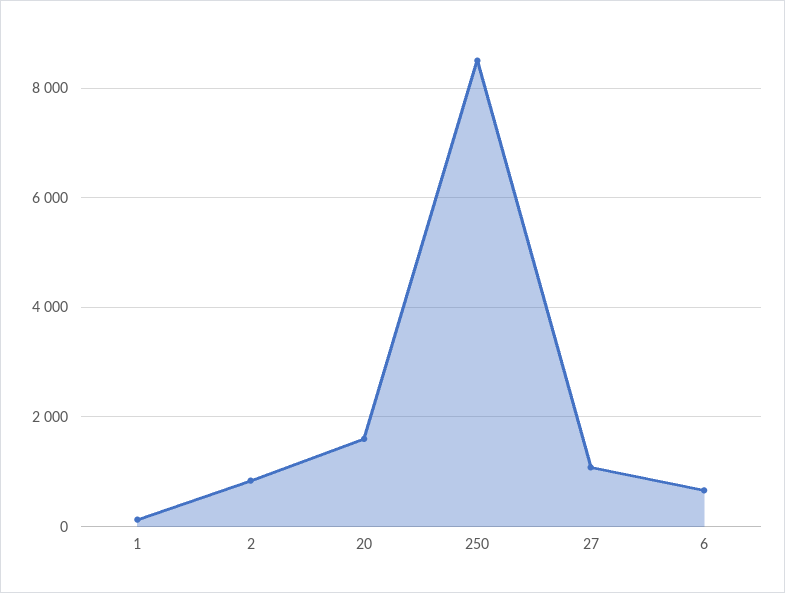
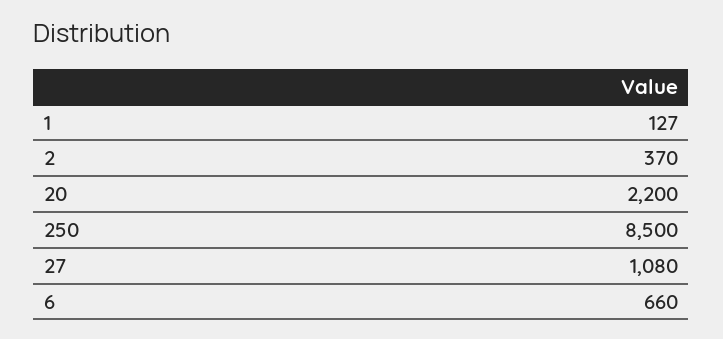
  {
    "1": 127,
-   "2": 800,
+   "2": 370,
-   "20": 1600,
+   "20": 2200,
    "250": 8500,
    "27": 1080,
    "6": 660
  }

